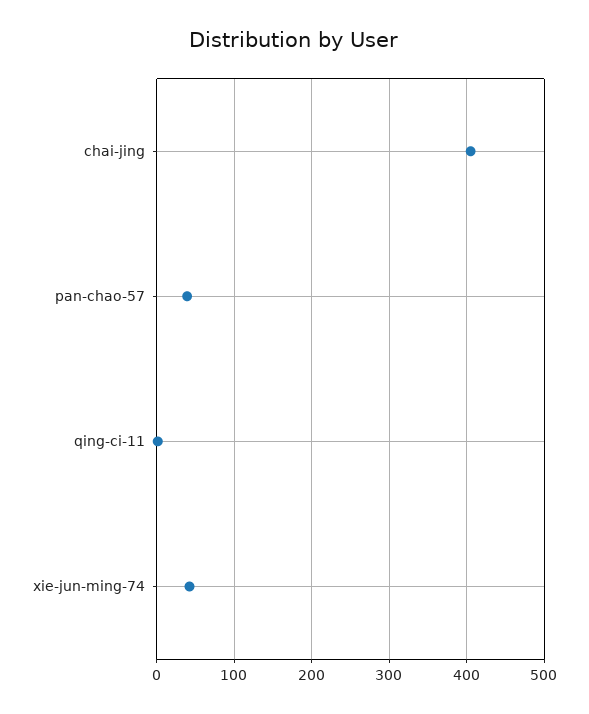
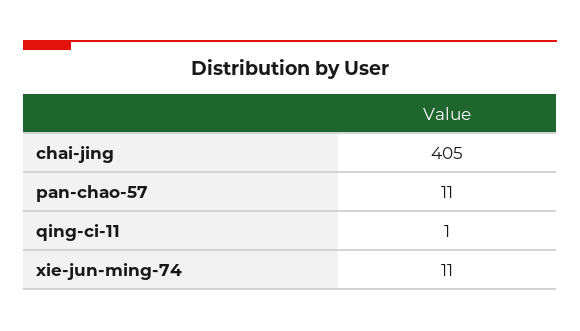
  {
    "chai-jing": 405,
-   "pan-chao-57": 40,
+   "pan-chao-57": 11,
    "qing-ci-11": 1,
-   "xie-jun-ming-74": 40
+   "xie-jun-ming-74": 11
  }

